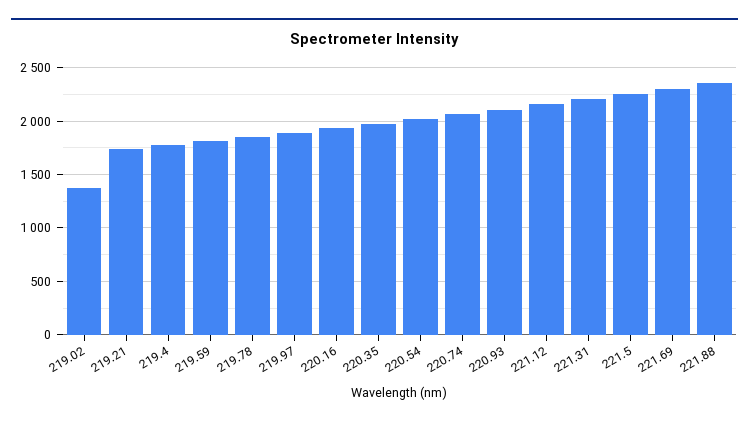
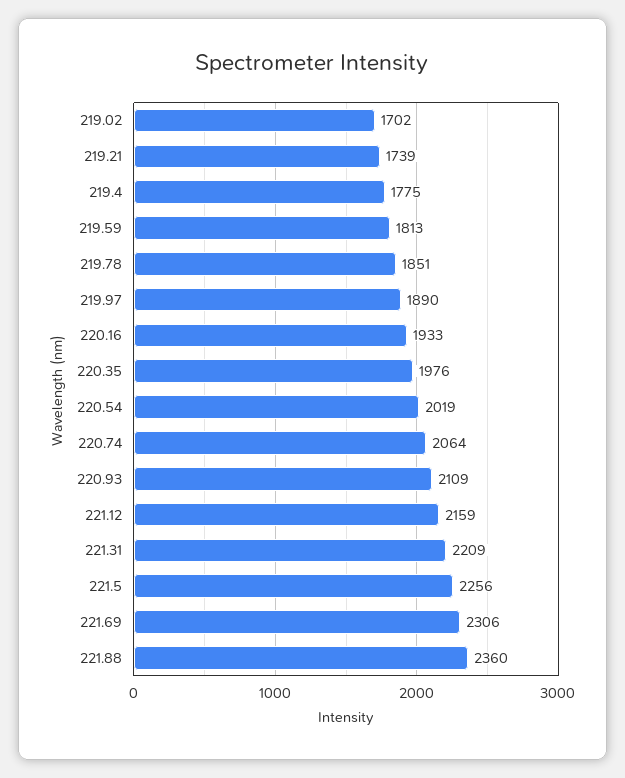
  {
-   "219.02": 1400,
+   "219.02": 1702,
    "219.21": 1739,
    "219.4": 1775,
    "219.59": 1813,
    "219.78": 1851,
    "219.97": 1890,
    "220.16": 1933,
    "220.35": 1976,
    "220.54": 2019,
    "220.74": 2064,
    "220.93": 2109,
    "221.12": 2159,
    "221.31": 2209,
    "221.5": 2256,
    "221.69": 2306,
    "221.88": 2360
  }

